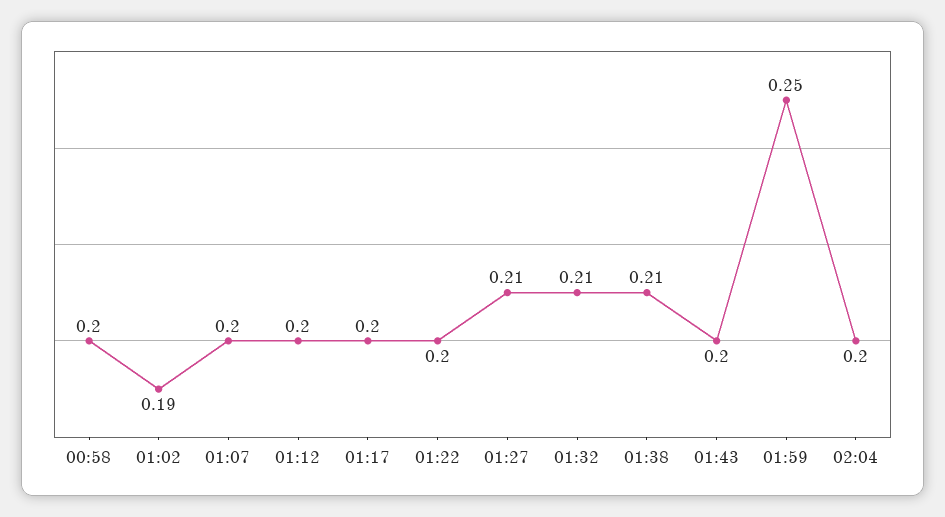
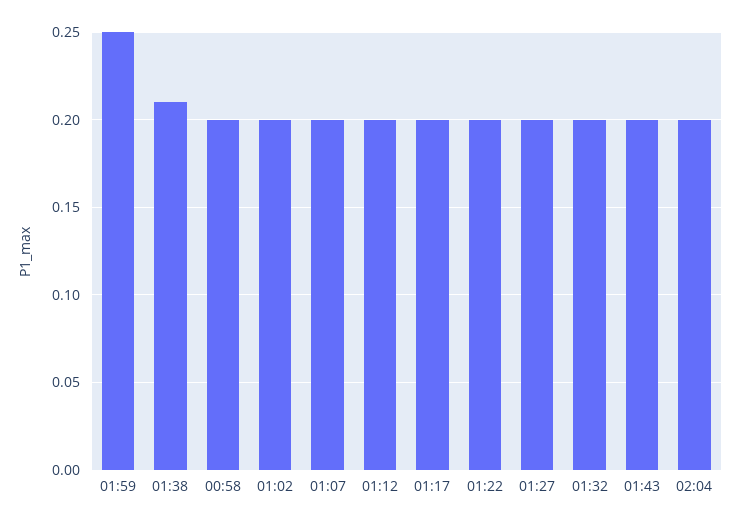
  {
    "00:58": 0.2,
-   "01:02": 0.19,
+   "01:02": 0.2,
    "01:07": 0.2,
    "01:12": 0.2,
    "01:17": 0.2,
    "01:22": 0.2,
-   "01:27": 0.21,
+   "01:27": 0.2,
-   "01:32": 0.21,
+   "01:32": 0.2,
    "01:38": 0.21,
    "01:43": 0.2,
    "01:59": 0.25,
    "02:04": 0.2
  }

